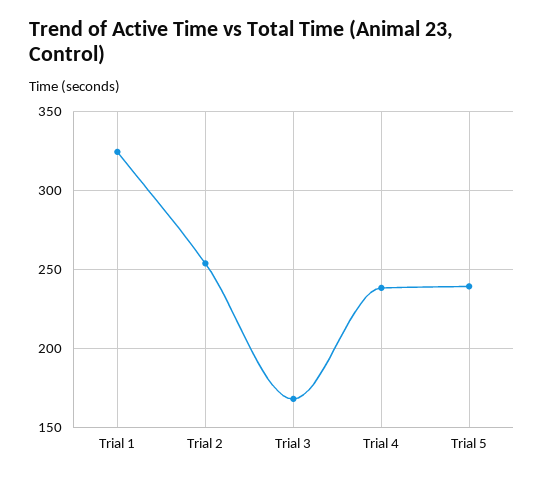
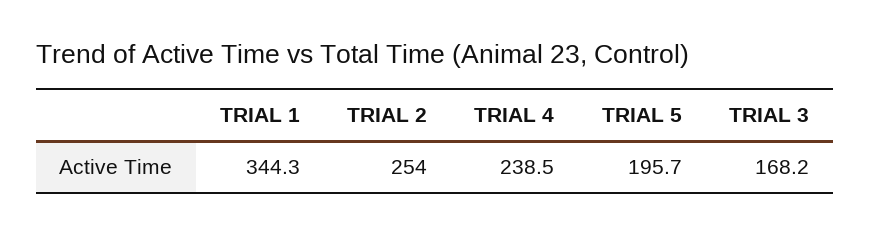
  {
-   "Trial 1": 325,
+   "Trial 1": 344.3,
    "Trial 2": 254,
    "Trial 3": 168.2,
    "Trial 4": 238.5,
-   "Trial 5": 240
+   "Trial 5": 195.7
  }

